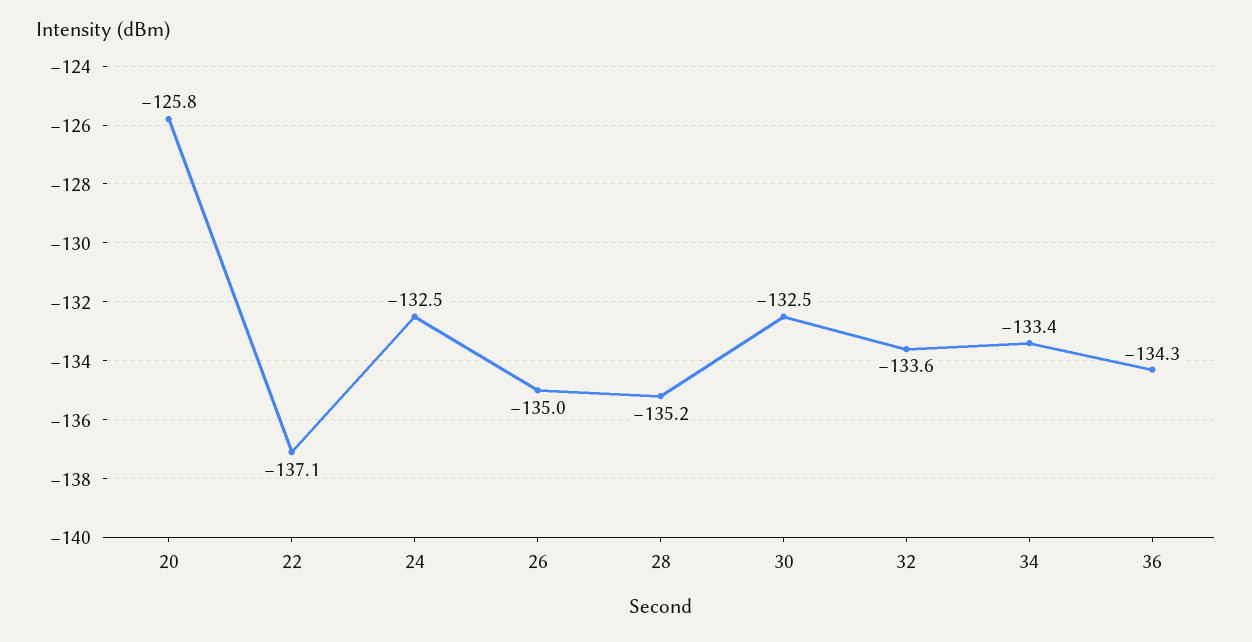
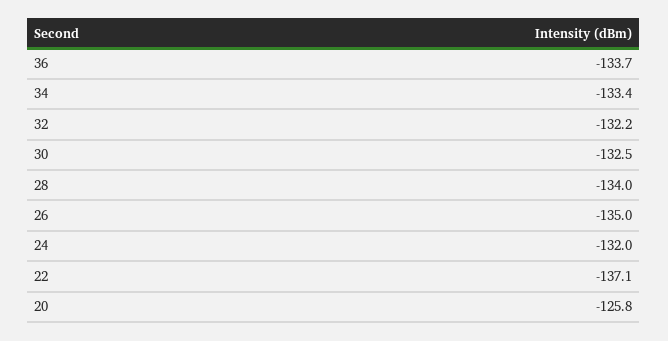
  {
    "20": -125.8,
    "22": -137.1,
-   "24": -132.5,
+   "24": -132,
    "26": -135,
-   "28": -135.2,
+   "28": -134,
    "30": -132.5,
-   "32": -133.6,
+   "32": -132.2,
    "34": -133.4,
-   "36": -134.3
+   "36": -133.7
  }

